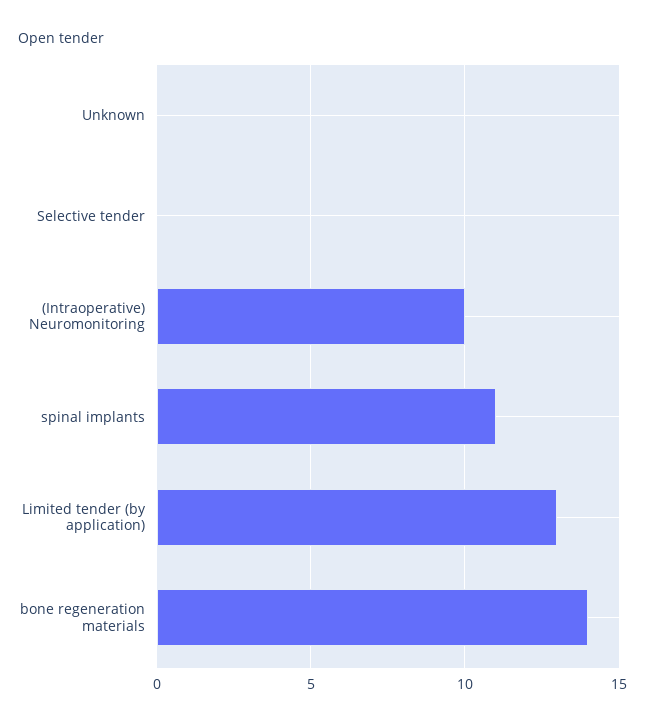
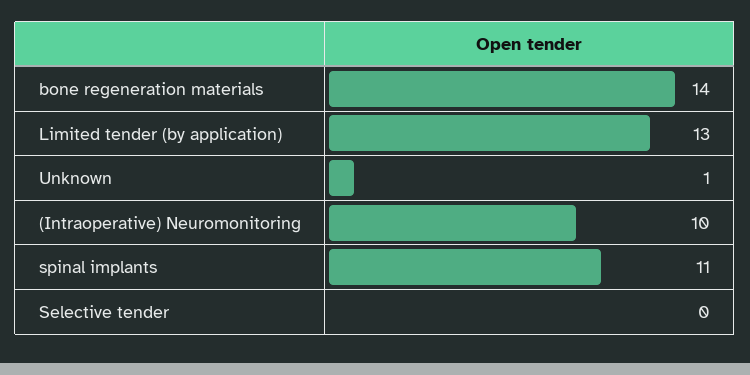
  {
-   "Unknown": 0,
+   "Unknown": 1,
    "Selective tender": 0,
    "(Intraoperative) Neuromonitoring": 10,
    "spinal implants": 11,
    "Limited tender (by application)": 13,
    "bone regeneration materials": 14
  }

